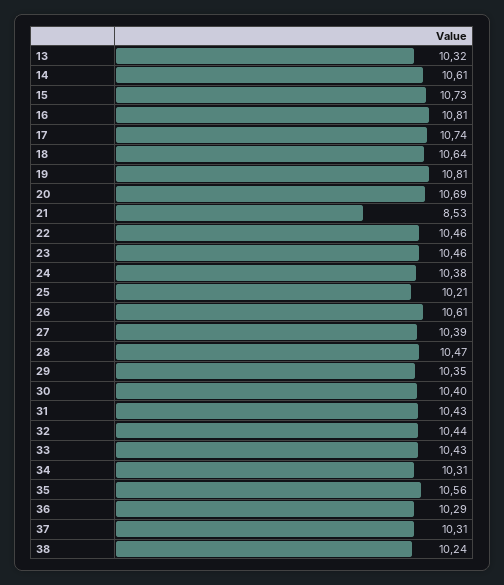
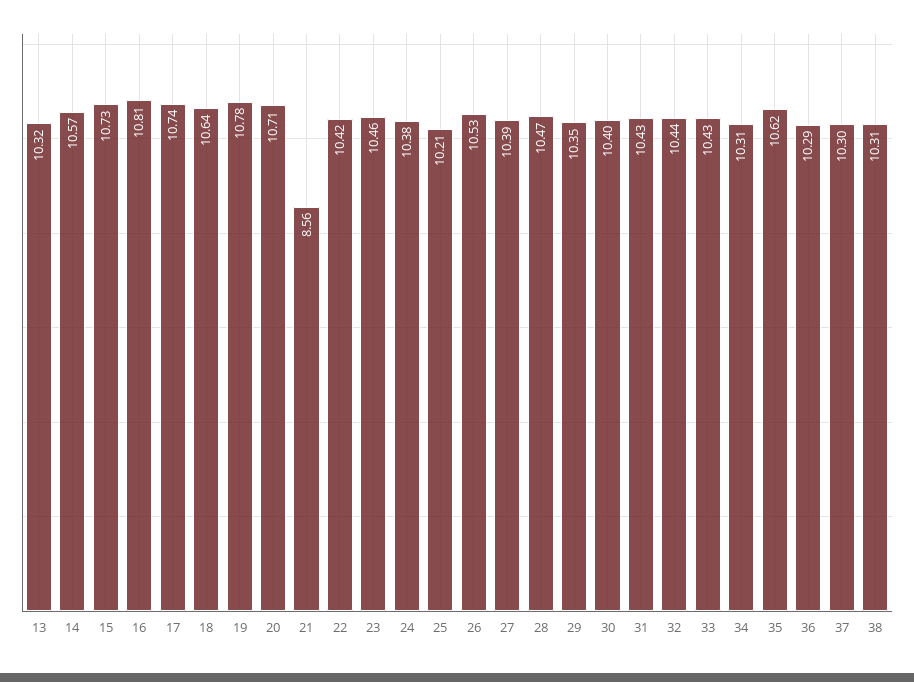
  {
    "13": 10.32,
-   "14": 10.61,
+   "14": 10.57,
    "15": 10.73,
    "16": 10.81,
    "17": 10.74,
    "18": 10.64,
-   "19": 10.81,
+   "19": 10.78,
-   "20": 10.69,
+   "20": 10.71,
-   "21": 8.53,
+   "21": 8.56,
-   "22": 10.46,
+   "22": 10.42,
    "23": 10.46,
    "24": 10.38,
    "25": 10.21,
-   "26": 10.61,
+   "26": 10.53,
    "27": 10.39,
    "28": 10.47,
    "29": 10.35,
    "30": 10.4,
    "31": 10.43,
    "32": 10.44,
    "33": 10.43,
    "34": 10.31,
-   "35": 10.56,
+   "35": 10.62,
    "36": 10.29,
-   "37": 10.31,
+   "37": 10.3,
-   "38": 10.24
+   "38": 10.31
  }

